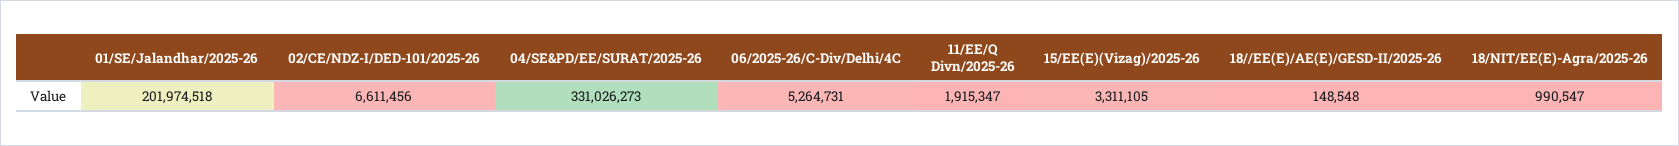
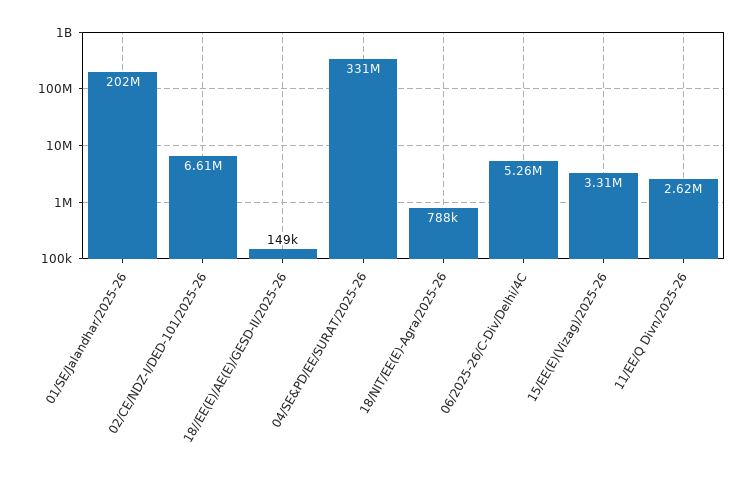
  {
    "01/SE/Jalandhar/2025-26": 201974518,
    "02/CE/NDZ-I/DED-101/2025-26": 6611456,
    "04/SE&PD/EE/SURAT/2025-26": 331026273,
    "06/2025-26/C-Div/Delhi/4C": 5264731,
-   "11/EE/Q Divn/2025-26": 1915347,
+   "11/EE/Q Divn/2025-26": 2620000,
    "15/EE(E)(Vizag)/2025-26": 3311105,
    "18//EE(E)/AE(E)/GESD-II/2025-26": 148548,
-   "18/NIT/EE(E)-Agra/2025-26": 990547
+   "18/NIT/EE(E)-Agra/2025-26": 788000
  }

